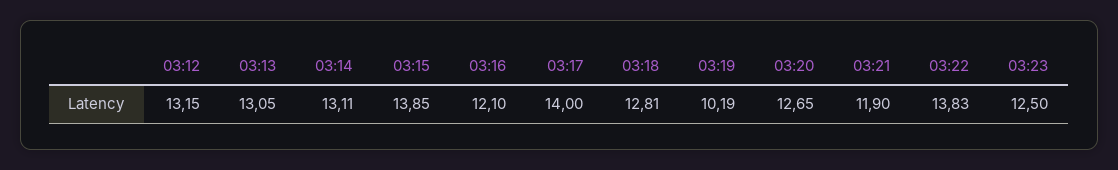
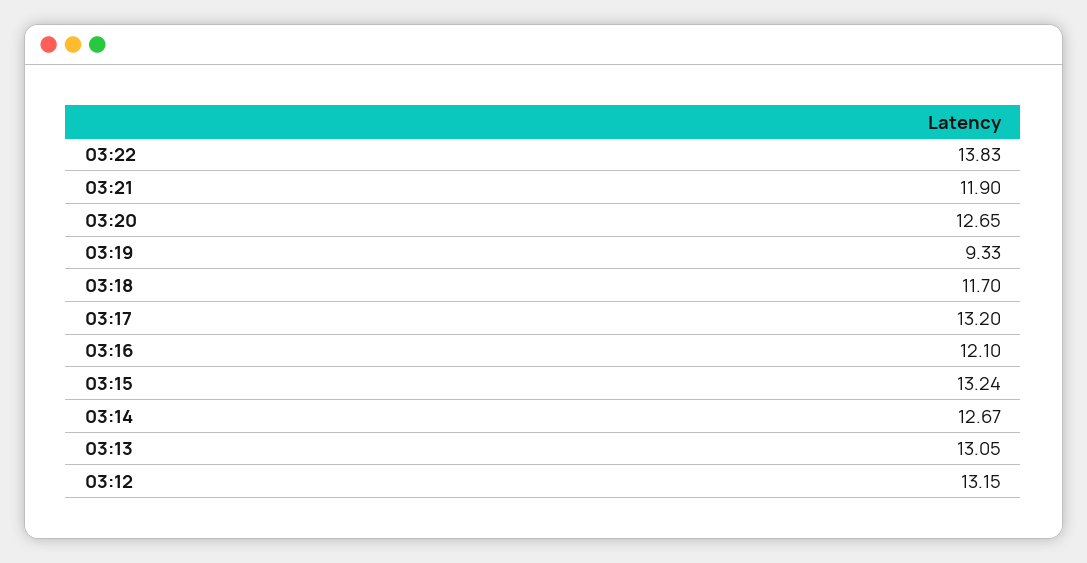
  {
    "03:12": 13.15,
    "03:13": 13.05,
-   "03:14": 13.11,
+   "03:14": 12.67,
-   "03:15": 13.85,
+   "03:15": 13.24,
    "03:16": 12.1,
-   "03:17": 14,
+   "03:17": 13.2,
-   "03:18": 12.81,
+   "03:18": 11.7,
-   "03:19": 10.19,
+   "03:19": 9.33,
    "03:20": 12.65,
    "03:21": 11.9,
-   "03:22": 13.83,
+   "03:22": 13.83
-   "03:23": 12.5
  }

